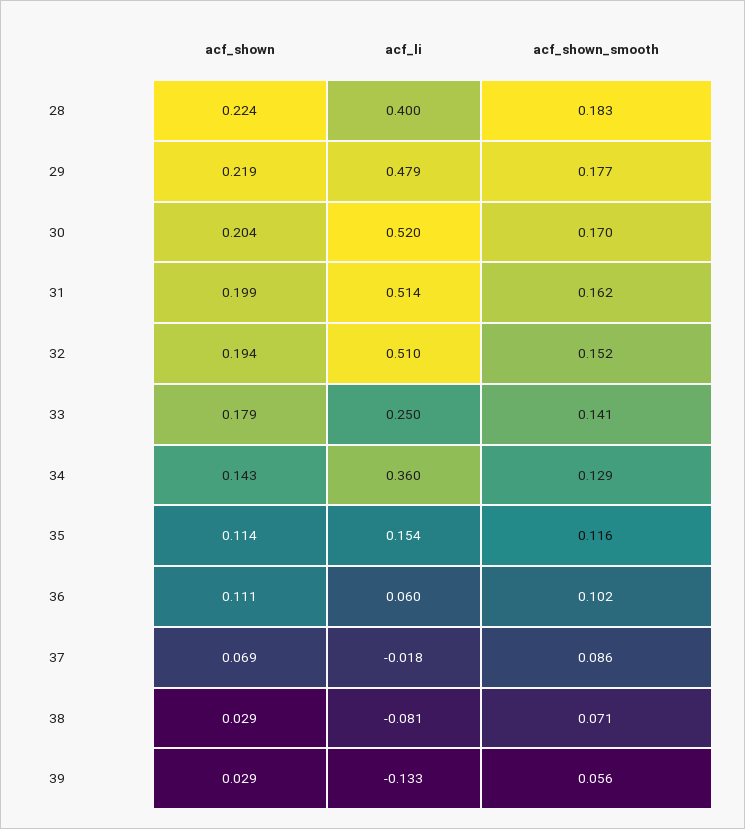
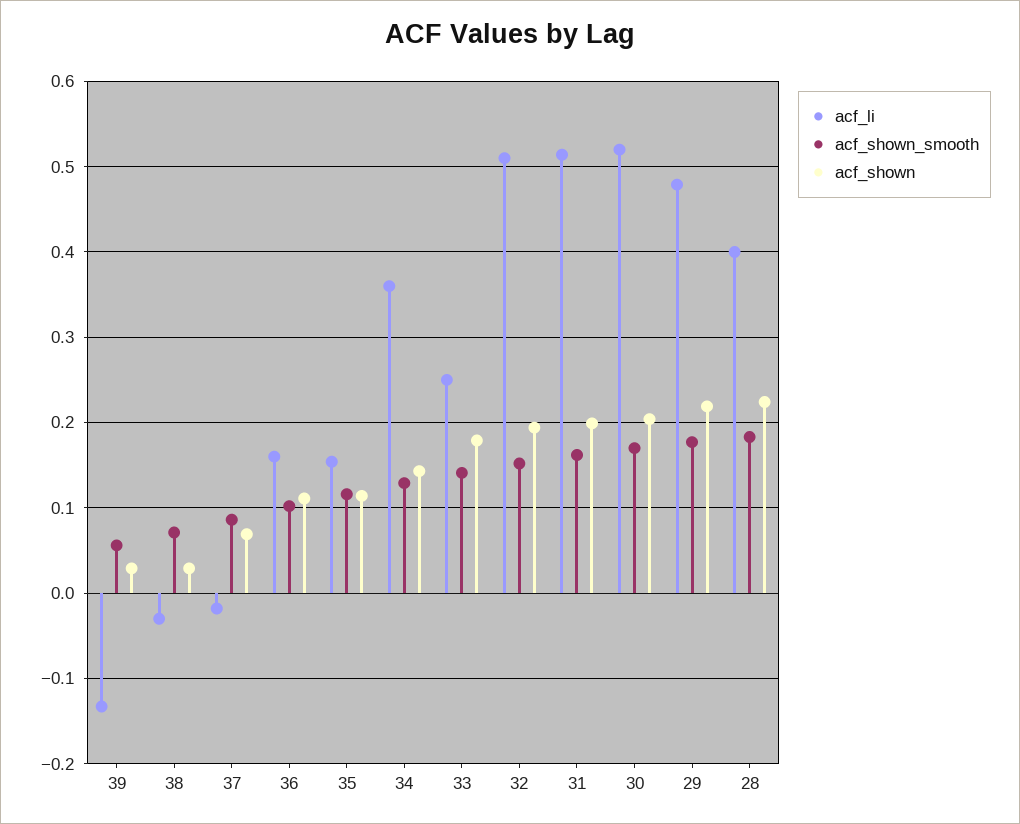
  {
    "acf_shown": {
      "28": 0.224,
      "29": 0.219,
      "30": 0.204,
      "31": 0.199,
      "32": 0.194,
      "33": 0.179,
      "34": 0.143,
      "35": 0.114,
      "36": 0.111,
      "37": 0.069,
      "38": 0.029,
      "39": 0.029
    },
    "acf_li": {
      "28": 0.4,
      "29": 0.479,
      "30": 0.52,
      "31": 0.514,
      "32": 0.51,
      "33": 0.25,
      "34": 0.36,
      "35": 0.154,
-     "36": 0.06,
+     "36": 0.16,
      "37": -0.018,
-     "38": -0.081,
+     "38": -0.03,
      "39": -0.133
    },
    "acf_shown_smooth": {
      "28": 0.183,
      "29": 0.177,
      "30": 0.17,
      "31": 0.162,
      "32": 0.152,
      "33": 0.141,
      "34": 0.129,
      "35": 0.116,
      "36": 0.102,
      "37": 0.086,
      "38": 0.071,
      "39": 0.056
    }
  }

